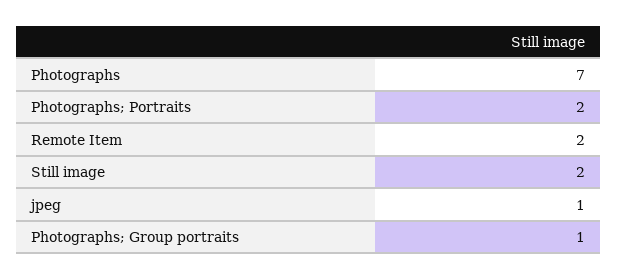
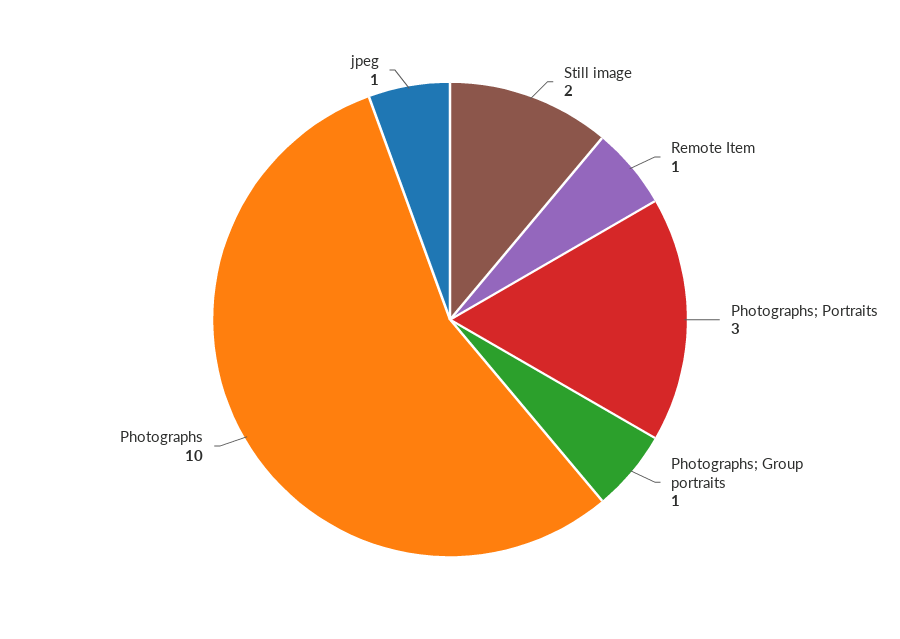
  {
-   "Photographs": 7,
+   "Photographs": 10,
-   "Photographs; Portraits": 2,
+   "Photographs; Portraits": 3,
-   "Remote Item": 2,
+   "Remote Item": 1,
    "Still image": 2,
    "jpeg": 1,
    "Photographs; Group portraits": 1
  }

